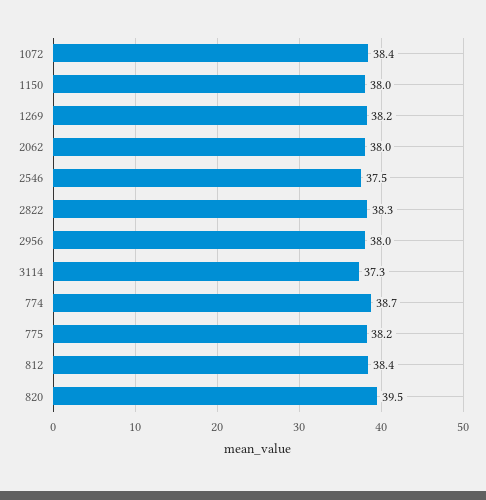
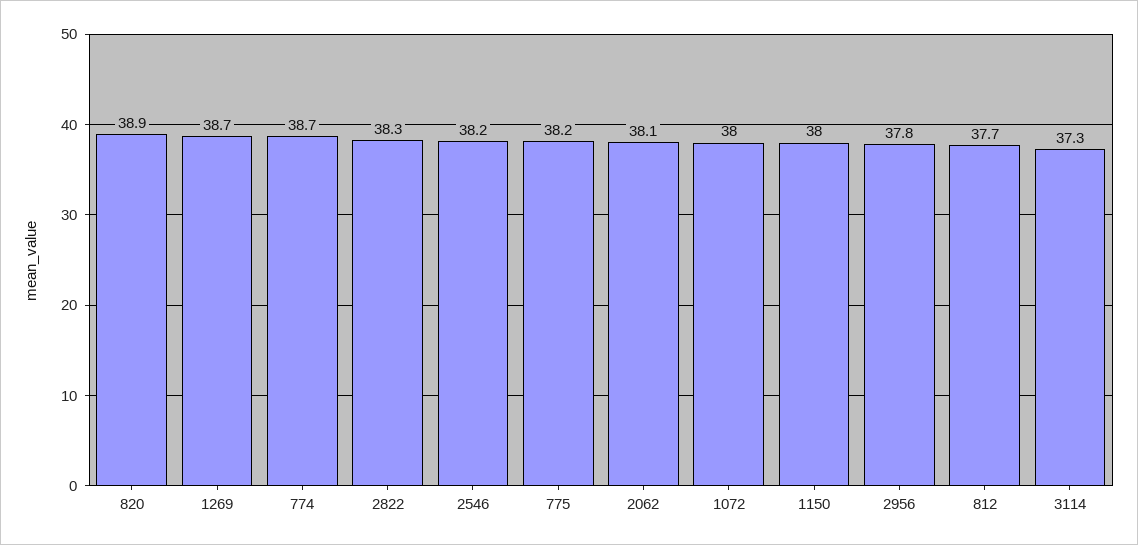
  {
-   "1072": 38.4,
+   "1072": 38,
    "1150": 38,
-   "1269": 38.2,
+   "1269": 38.7,
-   "2062": 38,
+   "2062": 38.1,
-   "2546": 37.5,
+   "2546": 38.2,
    "2822": 38.3,
-   "2956": 38,
+   "2956": 37.8,
    "3114": 37.3,
    "774": 38.7,
    "775": 38.2,
-   "812": 38.4,
+   "812": 37.7,
-   "820": 39.5
+   "820": 38.9
  }

